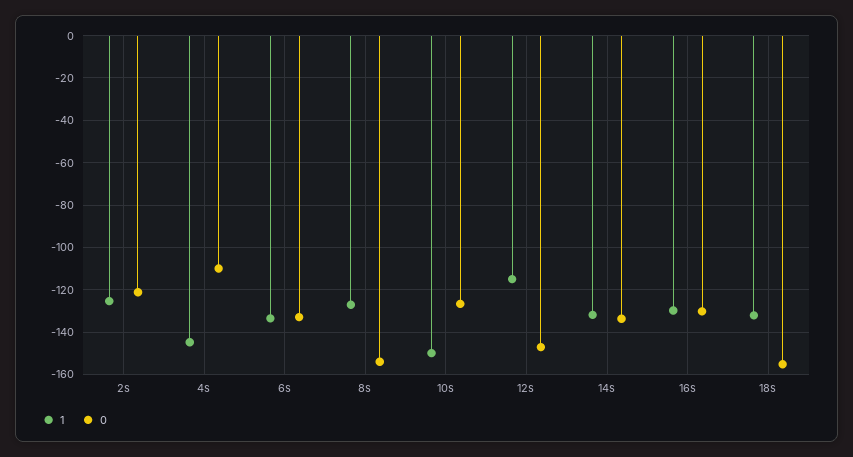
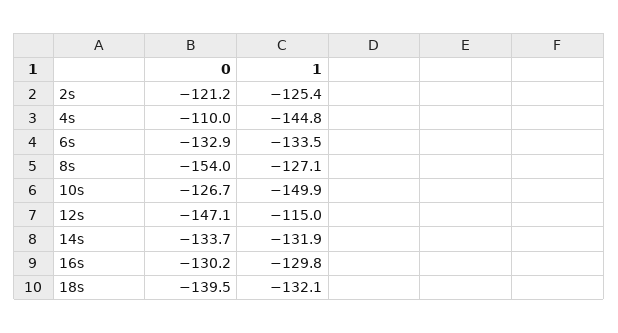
  {
    "1": {
      "2s": -125.4,
      "4s": -144.8,
      "6s": -133.5,
      "8s": -127.1,
      "10s": -149.9,
      "12s": -115,
      "14s": -131.9,
      "16s": -129.8,
      "18s": -132.1
    },
    "0": {
      "2s": -121.2,
      "4s": -110,
      "6s": -132.9,
      "8s": -154,
      "10s": -126.7,
      "12s": -147.1,
      "14s": -133.7,
      "16s": -130.2,
-     "18s": -155
+     "18s": -139.5
    }
  }

